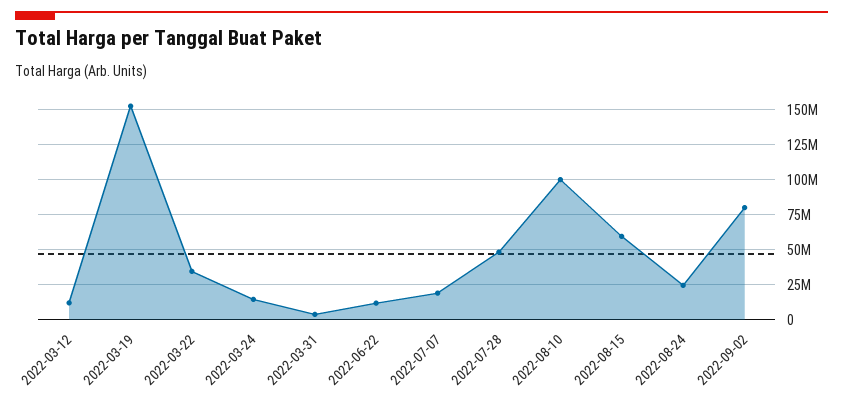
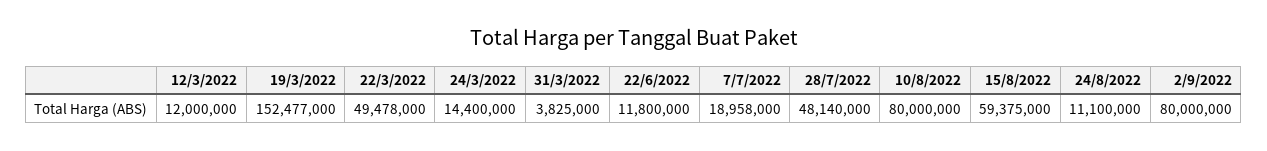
  {
    "2022-03-12": 12000000,
    "2022-03-19": 152477000,
-   "2022-03-22": 35000000,
+   "2022-03-22": 49478000,
    "2022-03-24": 14400000,
    "2022-03-31": 3825000,
    "2022-06-22": 11800000,
    "2022-07-07": 18958000,
    "2022-07-28": 48140000,
-   "2022-08-10": 100000000,
+   "2022-08-10": 80000000,
    "2022-08-15": 59375000,
-   "2022-08-24": 25000000,
+   "2022-08-24": 11100000,
    "2022-09-02": 80000000
  }

